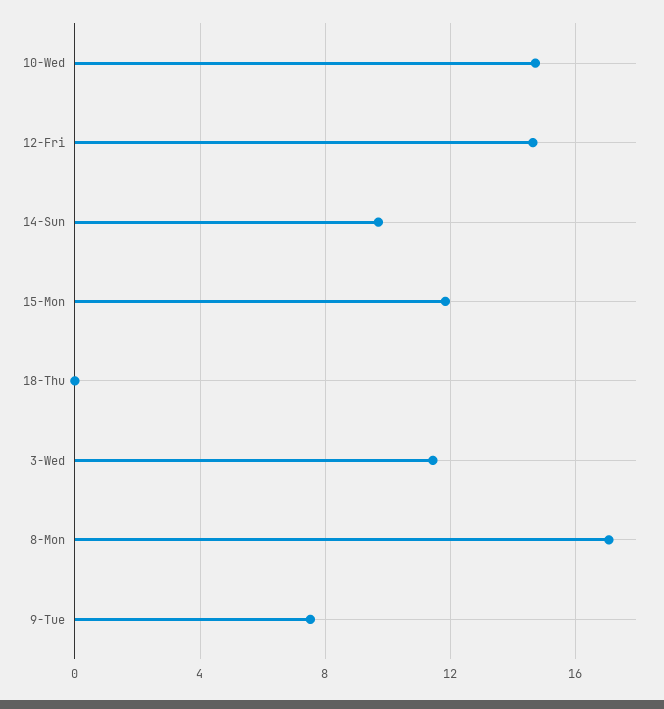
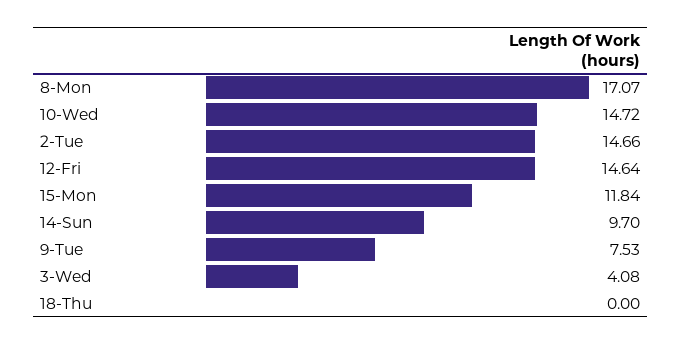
  {
    "10-Wed": 14.72,
    "12-Fri": 14.64,
    "14-Sun": 9.7,
    "15-Mon": 11.84,
    "18-Thu": 0,
-   "3-Wed": 11.5,
+   "3-Wed": 4.08,
    "8-Mon": 17.07,
-   "9-Tue": 7.53
+   "9-Tue": 7.53,
+   "2-Tue": 14.66
  }

